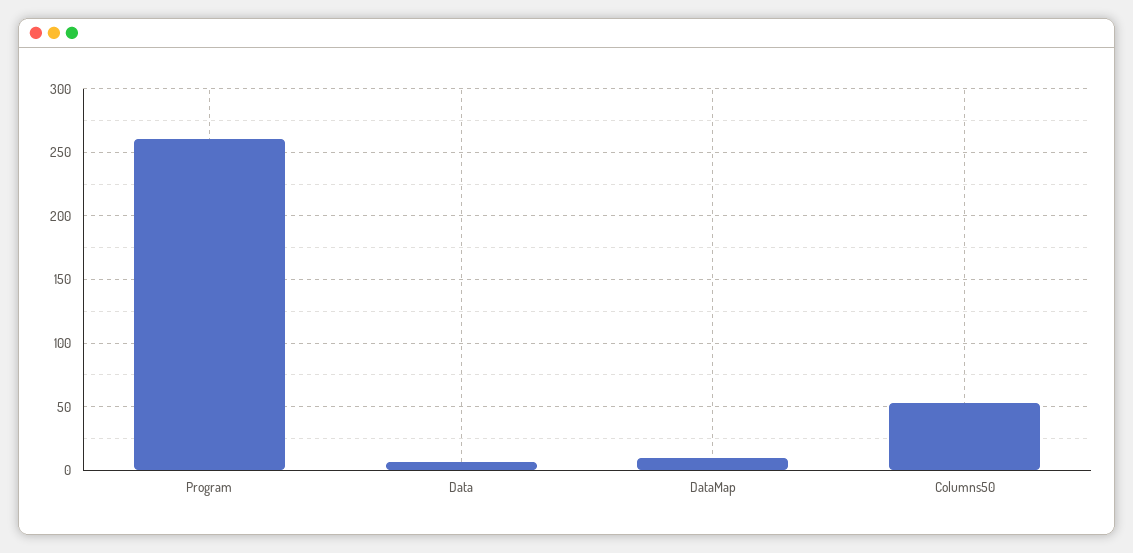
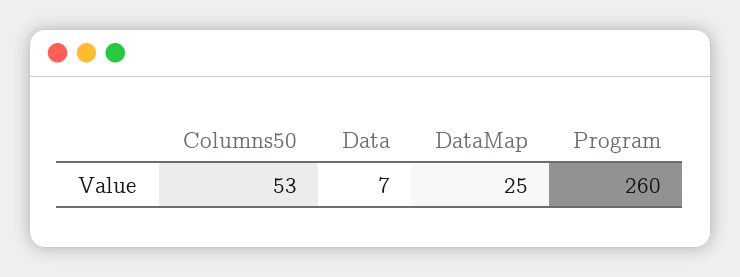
  {
    "Program": 260,
    "Data": 7,
-   "DataMap": 10,
+   "DataMap": 25,
    "Columns50": 53
  }

